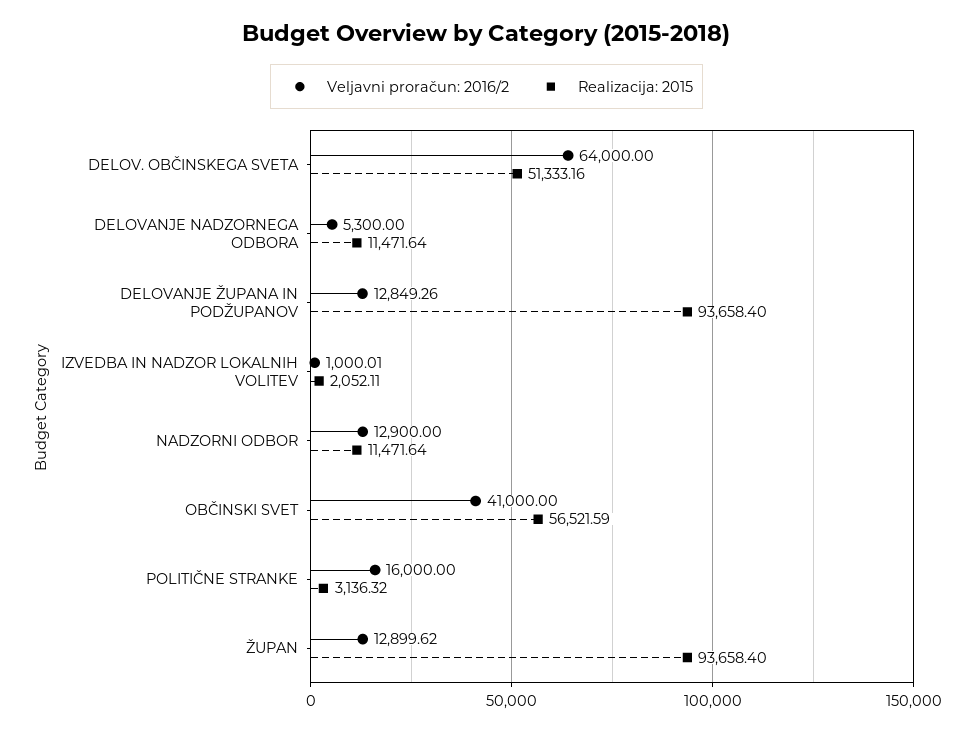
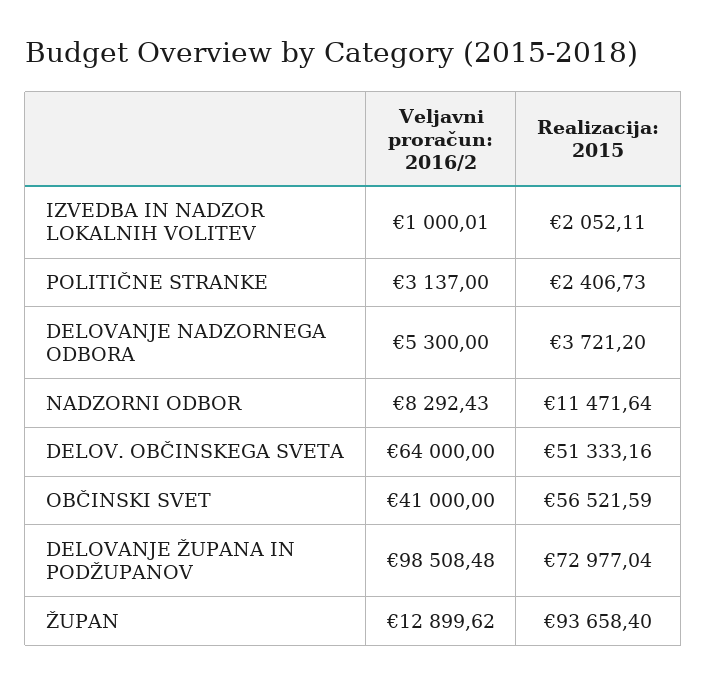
  {
    "Veljavni proračun: 2016/2": {
      "DELOV. OBČINSKEGA SVETA": 64000,
      "DELOVANJE NADZORNEGA ODBORA": 5300,
-     "DELOVANJE ŽUPANA IN PODŽUPANOV": 12849.26,
+     "DELOVANJE ŽUPANA IN PODŽUPANOV": 98508.48,
      "IZVEDBA IN NADZOR LOKALNIH VOLITEV": 1000.01,
-     "NADZORNI ODBOR": 12900,
+     "NADZORNI ODBOR": 8292.43,
      "OBČINSKI SVET": 41000,
-     "POLITIČNE STRANKE": 16000,
+     "POLITIČNE STRANKE": 3137,
      "ŽUPAN": 12899.62
    },
    "Realizacija: 2015": {
      "DELOV. OBČINSKEGA SVETA": 51333.16,
-     "DELOVANJE NADZORNEGA ODBORA": 11471.64,
+     "DELOVANJE NADZORNEGA ODBORA": 3721.2,
-     "DELOVANJE ŽUPANA IN PODŽUPANOV": 93658.4,
+     "DELOVANJE ŽUPANA IN PODŽUPANOV": 72977.04,
      "IZVEDBA IN NADZOR LOKALNIH VOLITEV": 2052.11,
      "NADZORNI ODBOR": 11471.64,
      "OBČINSKI SVET": 56521.59,
-     "POLITIČNE STRANKE": 3136.32,
+     "POLITIČNE STRANKE": 2406.73,
      "ŽUPAN": 93658.4
    }
  }

